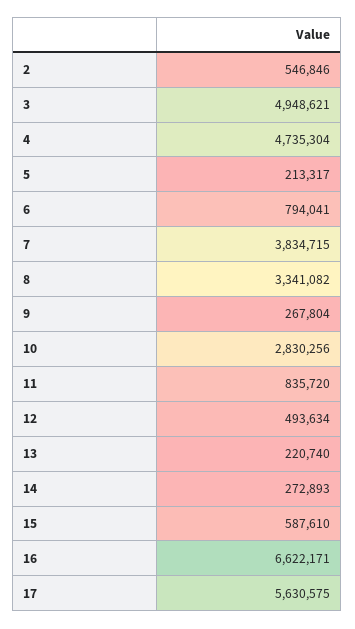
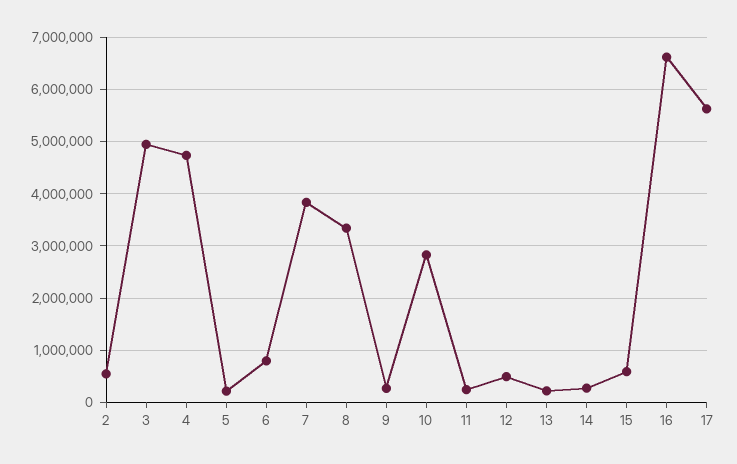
  {
    "2": 546846,
    "3": 4948621,
    "4": 4735304,
    "5": 213317,
    "6": 794041,
    "7": 3834715,
    "8": 3341082,
    "9": 267804,
    "10": 2830256,
-   "11": 835720,
+   "11": 200000,
    "12": 493634,
    "13": 220740,
    "14": 272893,
    "15": 587610,
    "16": 6622171,
    "17": 5630575
  }

